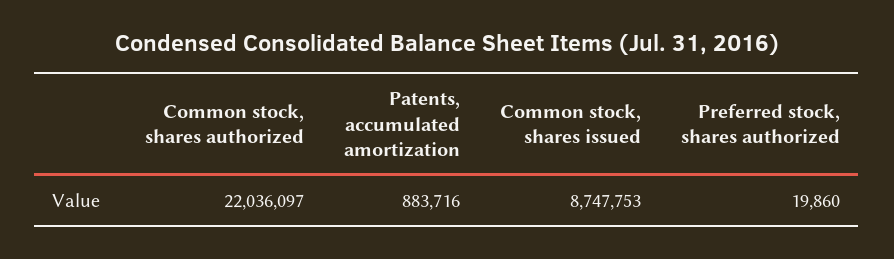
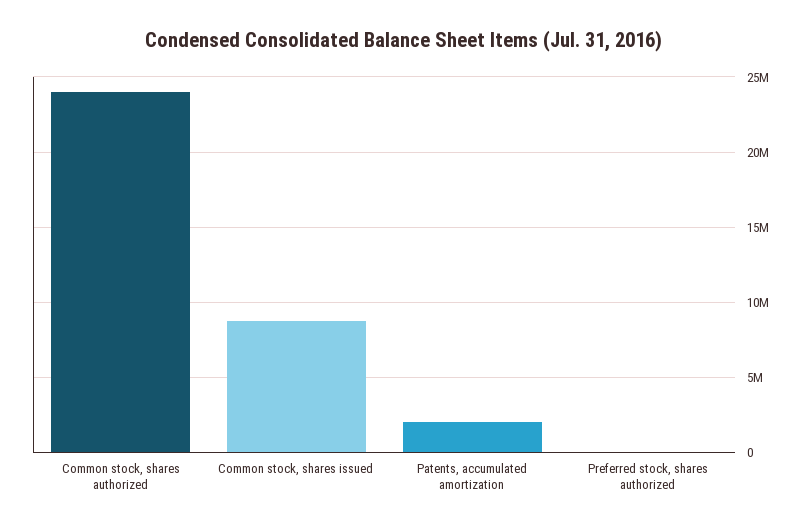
  {
-   "Common stock, shares authorized": 22036097,
+   "Common stock, shares authorized": 24000000,
-   "Patents, accumulated amortization": 883716,
+   "Patents, accumulated amortization": 2000000,
    "Common stock, shares issued": 8747753,
    "Preferred stock, shares authorized": 19860
  }

